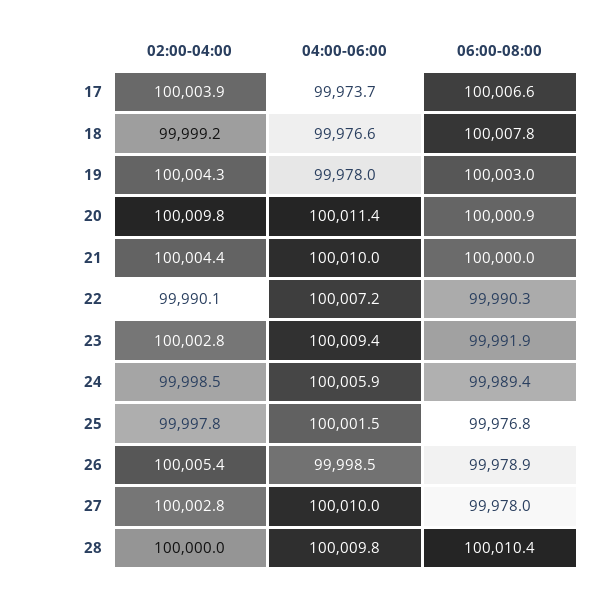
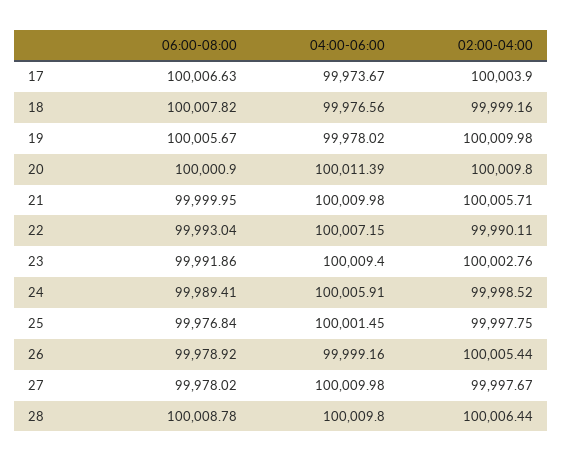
  {
    "02:00-04:00": {
      "17": 100003.9,
      "18": 99999.16,
-     "19": 100004.3,
+     "19": 100009.98,
      "20": 100009.8,
-     "21": 100004.4,
+     "21": 100005.71,
      "22": 99990.11,
      "23": 100002.76,
      "24": 99998.52,
      "25": 99997.75,
      "26": 100005.44,
-     "27": 100002.8,
+     "27": 99997.67,
-     "28": 100000
+     "28": 100006.44
    },
    "04:00-06:00": {
      "17": 99973.67,
      "18": 99976.56,
      "19": 99978.02,
      "20": 100011.39,
      "21": 100009.98,
      "22": 100007.15,
      "23": 100009.4,
      "24": 100005.91,
      "25": 100001.45,
-     "26": 99998.5,
+     "26": 99999.16,
      "27": 100009.98,
      "28": 100009.8
    },
    "06:00-08:00": {
      "17": 100006.63,
      "18": 100007.82,
-     "19": 100003,
+     "19": 100005.67,
      "20": 100000.9,
      "21": 99999.95,
-     "22": 99990.3,
+     "22": 99993.04,
      "23": 99991.86,
      "24": 99989.41,
      "25": 99976.84,
      "26": 99978.92,
      "27": 99978.02,
-     "28": 100010.4
+     "28": 100008.78
    }
  }

